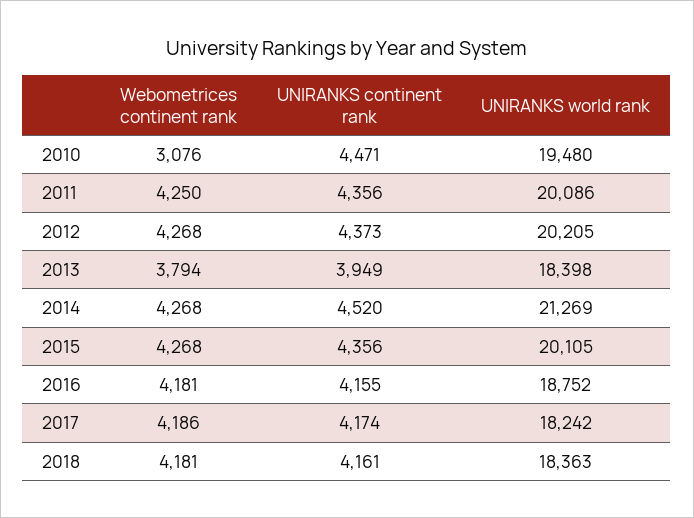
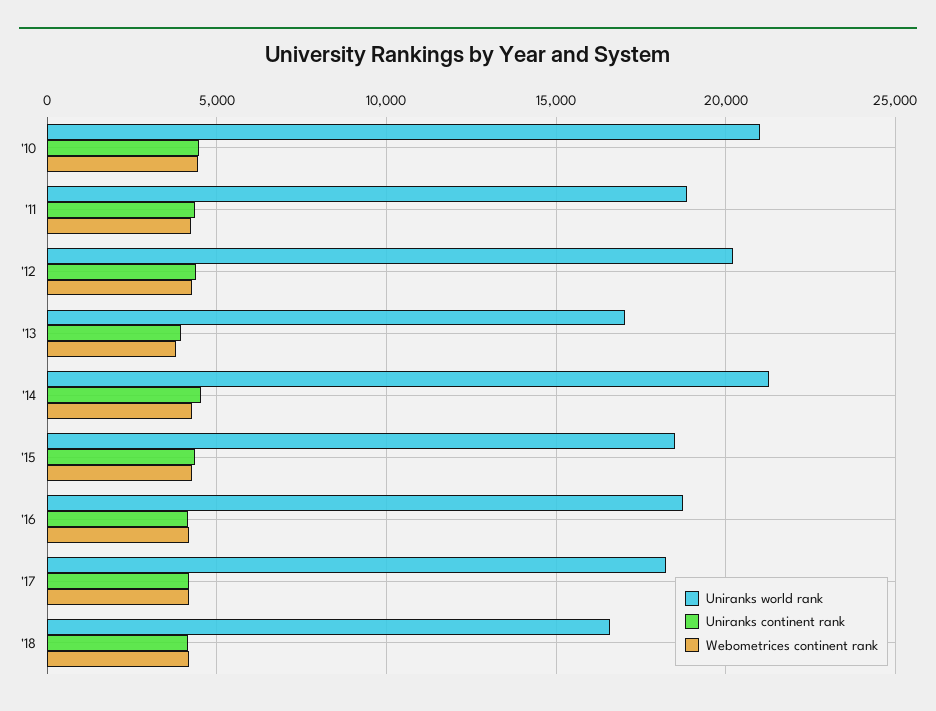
  {
    "Webometrices continent rank": {
-     "2010": 3076,
+     "2010": 4500,
      "2011": 4250,
      "2012": 4268,
      "2013": 3794,
      "2014": 4268,
      "2015": 4268,
      "2016": 4181,
      "2017": 4186,
      "2018": 4181
    },
    "UNIRANKS continent rank": {
      "2010": 4471,
      "2011": 4356,
      "2012": 4373,
      "2013": 3949,
      "2014": 4520,
      "2015": 4356,
      "2016": 4155,
      "2017": 4174,
      "2018": 4161
    },
    "UNIRANKS world rank": {
-     "2010": 19480,
+     "2010": 21000,
-     "2011": 20086,
+     "2011": 19000,
      "2012": 20205,
-     "2013": 18398,
+     "2013": 17000,
      "2014": 21269,
-     "2015": 20105,
+     "2015": 18500,
      "2016": 18752,
      "2017": 18242,
-     "2018": 18363
+     "2018": 16500
    }
  }

